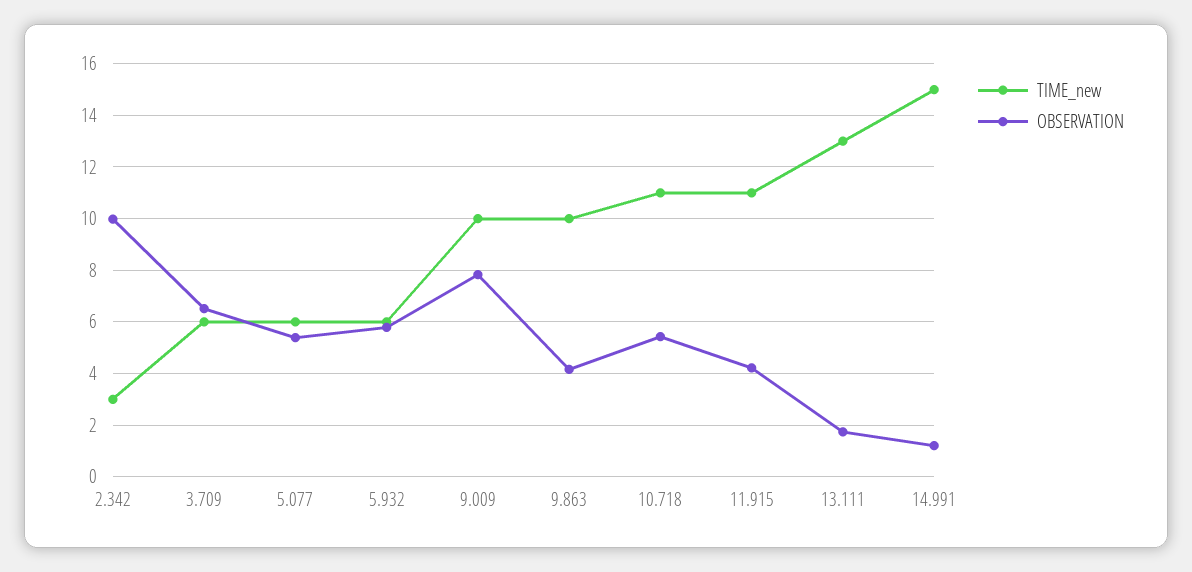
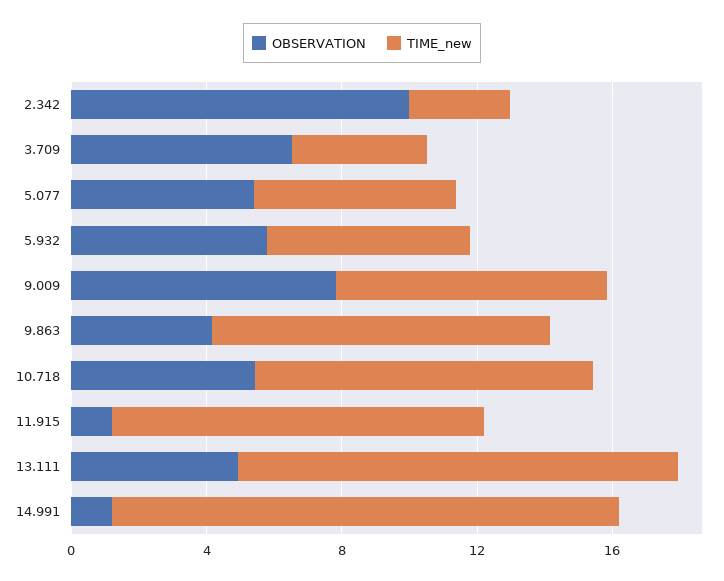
  {
    "TIME_new": {
      "2.342": 3,
-     "3.709": 6,
+     "3.709": 4,
      "5.077": 6,
      "5.932": 6,
-     "9.009": 10,
+     "9.009": 8,
      "9.863": 10,
-     "10.718": 11,
+     "10.718": 10,
      "11.915": 11,
      "13.111": 13,
      "14.991": 15
    },
    "OBSERVATION": {
      "2.342": 10,
      "3.709": 6.5,
      "5.077": 5.5,
      "5.932": 5.75,
      "9.009": 7.75,
      "9.863": 4.25,
      "10.718": 5.5,
-     "11.915": 4.25,
+     "11.915": 1,
-     "13.111": 1.75,
+     "13.111": 5,
      "14.991": 1.25
    }
  }

